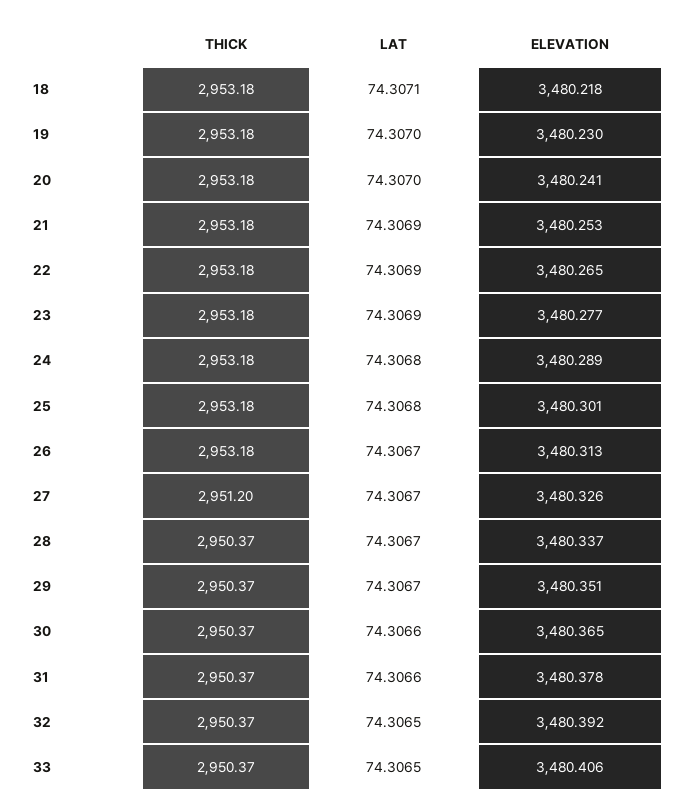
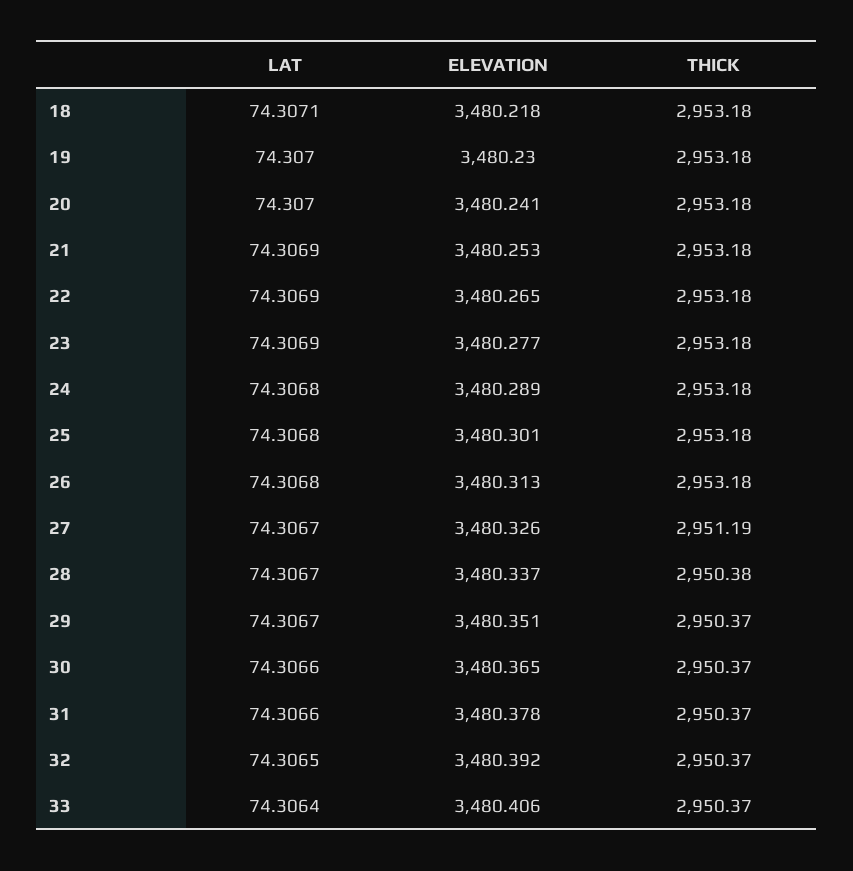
  {
    "THICK": {
      "18": 2953.18,
      "19": 2953.18,
      "20": 2953.18,
      "21": 2953.18,
      "22": 2953.18,
      "23": 2953.18,
      "24": 2953.18,
      "25": 2953.18,
      "26": 2953.18,
-     "27": 2951.2,
+     "27": 2951.19,
-     "28": 2950.37,
+     "28": 2950.38,
      "29": 2950.37,
      "30": 2950.37,
      "31": 2950.37,
      "32": 2950.37,
      "33": 2950.37
    },
    "LAT": {
      "18": 74.3071,
      "19": 74.307,
      "20": 74.307,
      "21": 74.3069,
      "22": 74.3069,
      "23": 74.3069,
      "24": 74.3068,
      "25": 74.3068,
-     "26": 74.3067,
+     "26": 74.3068,
      "27": 74.3067,
      "28": 74.3067,
      "29": 74.3067,
      "30": 74.3066,
      "31": 74.3066,
      "32": 74.3065,
-     "33": 74.3065
+     "33": 74.3064
    },
    "ELEVATION": {
      "18": 3480.218,
      "19": 3480.23,
      "20": 3480.241,
      "21": 3480.253,
      "22": 3480.265,
      "23": 3480.277,
      "24": 3480.289,
      "25": 3480.301,
      "26": 3480.313,
      "27": 3480.326,
      "28": 3480.337,
      "29": 3480.351,
      "30": 3480.365,
      "31": 3480.378,
      "32": 3480.392,
      "33": 3480.406
    }
  }

